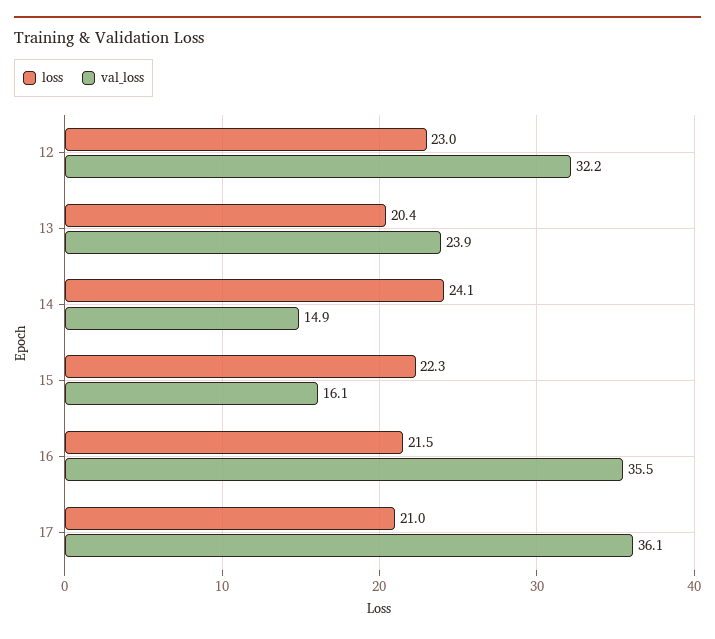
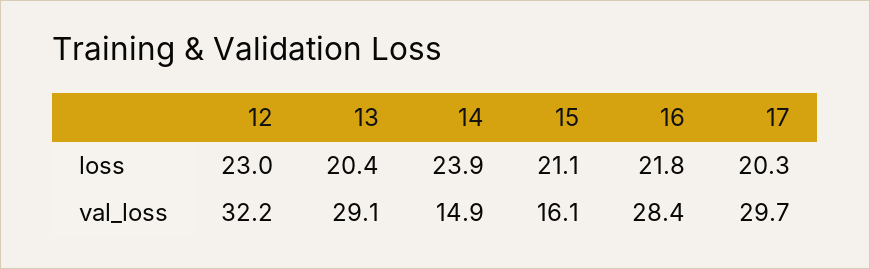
  {
    "loss": {
      "12": 23,
      "13": 20.4,
-     "14": 24.1,
+     "14": 23.9,
-     "15": 22.3,
+     "15": 21.1,
-     "16": 21.5,
+     "16": 21.8,
-     "17": 21
+     "17": 20.3
    },
    "val_loss": {
      "12": 32.2,
-     "13": 23.9,
+     "13": 29.1,
      "14": 14.9,
      "15": 16.1,
-     "16": 35.5,
+     "16": 28.4,
-     "17": 36.1
+     "17": 29.7
    }
  }

